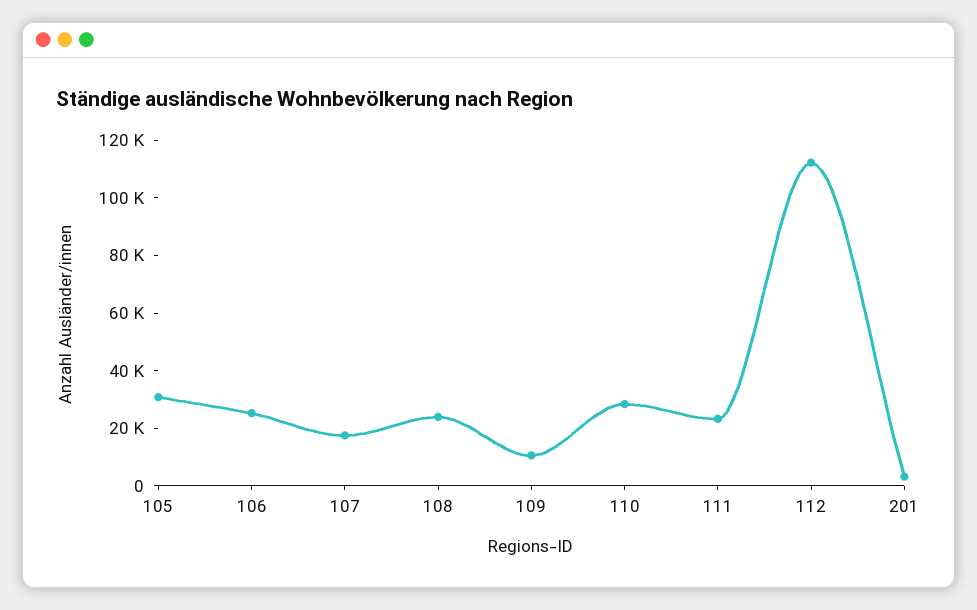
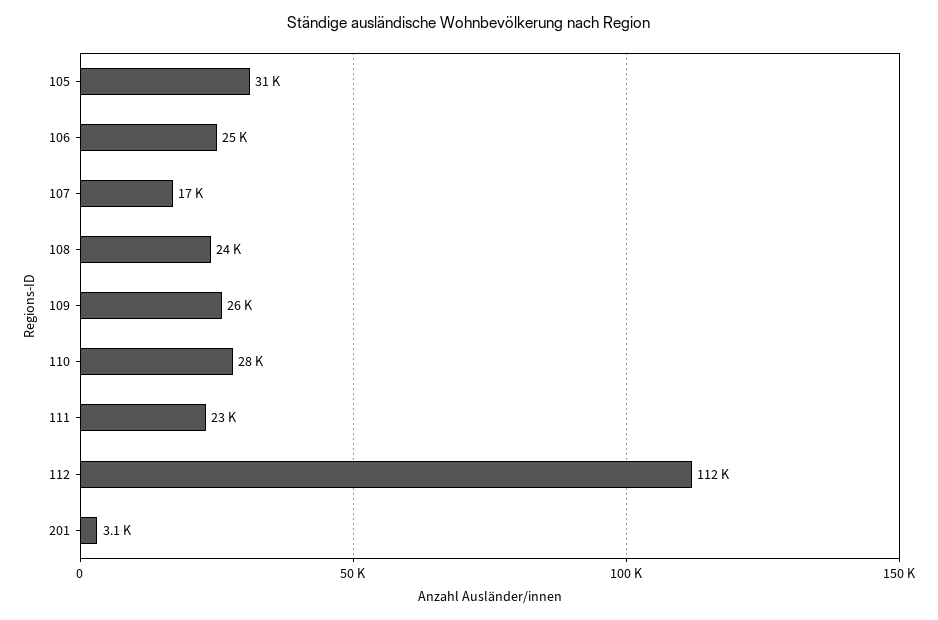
  {
    "105": 31000,
    "106": 25000,
    "107": 17000,
    "108": 24000,
-   "109": 10000,
+   "109": 26000,
    "110": 28000,
    "111": 23000,
    "112": 112000,
    "201": 3100
  }

